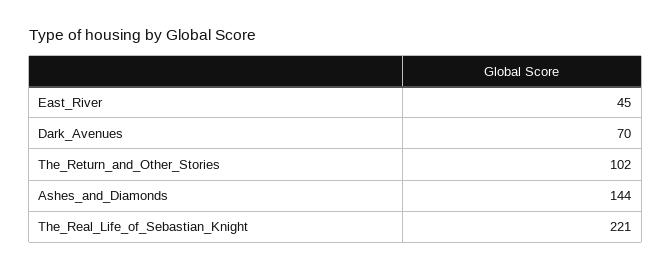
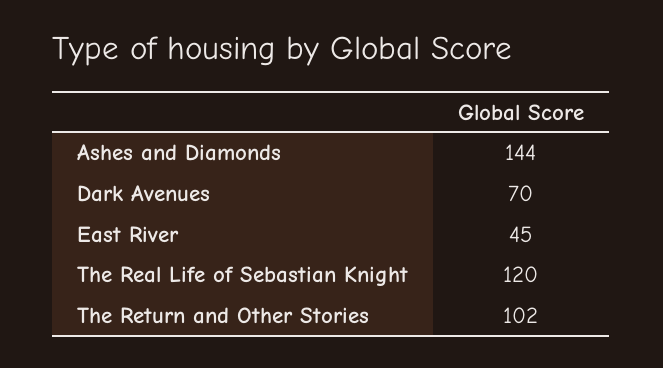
  {
    "East_River": 45,
    "Dark_Avenues": 70,
    "The_Return_and_Other_Stories": 102,
    "Ashes_and_Diamonds": 144,
-   "The_Real_Life_of_Sebastian_Knight": 221
+   "The_Real_Life_of_Sebastian_Knight": 120
  }

